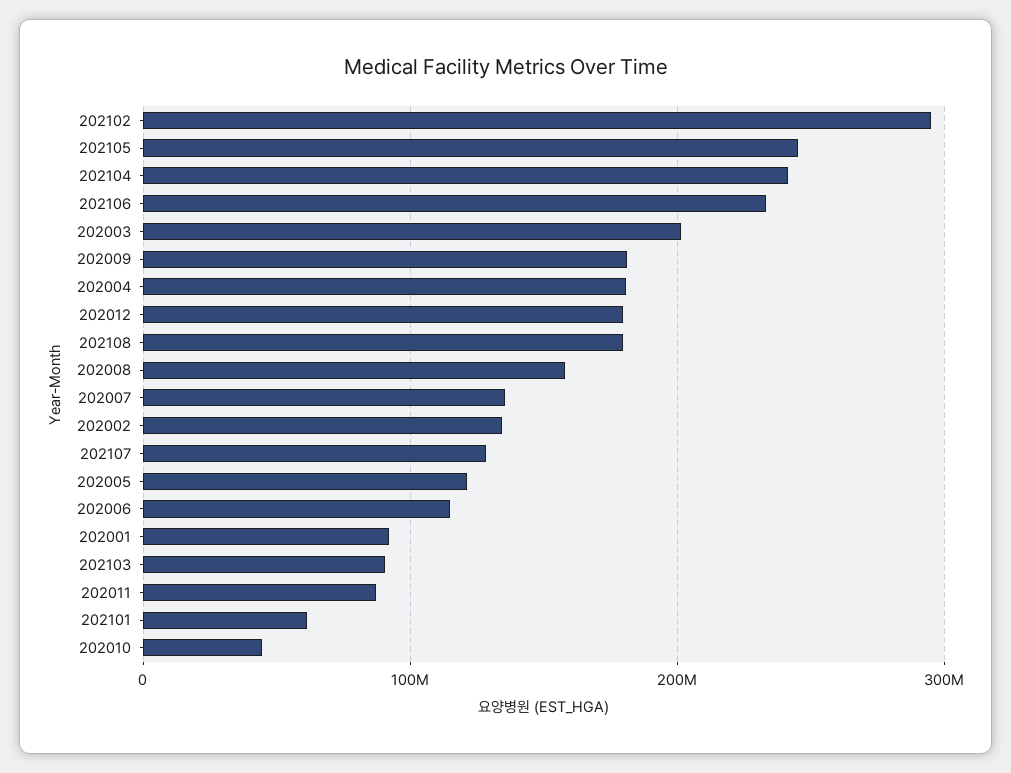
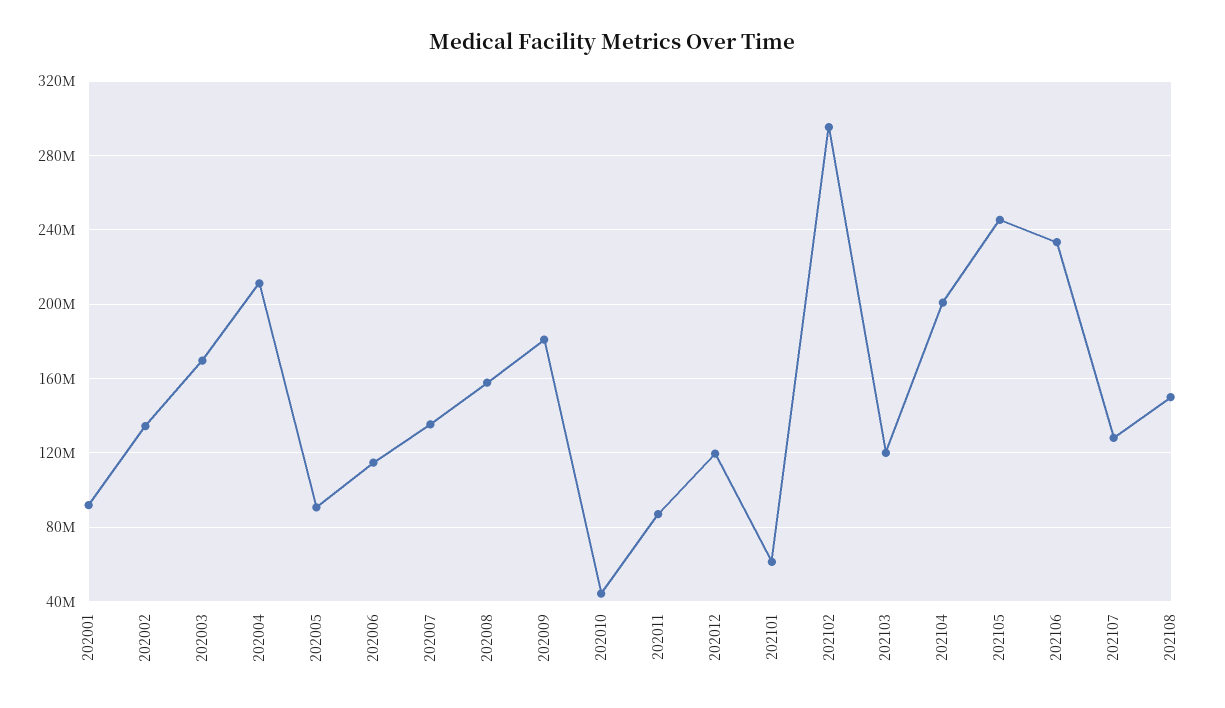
  {
    "202102": 295000000,
    "202105": 245000000,
-   "202104": 240000000,
+   "202104": 200000000,
    "202106": 235000000,
-   "202003": 200000000,
+   "202003": 170000000,
    "202009": 180000000,
-   "202004": 180000000,
+   "202004": 210000000,
-   "202012": 180000000,
+   "202012": 120000000,
-   "202108": 180000000,
+   "202108": 150000000,
    "202008": 160000000,
    "202007": 135000000,
    "202002": 135000000,
    "202107": 130000000,
-   "202005": 120000000,
+   "202005": 90000000,
    "202006": 115000000,
    "202001": 90000000,
-   "202103": 90000000,
+   "202103": 120000000,
    "202011": 85000000,
    "202101": 60000000,
    "202010": 45000000
  }

